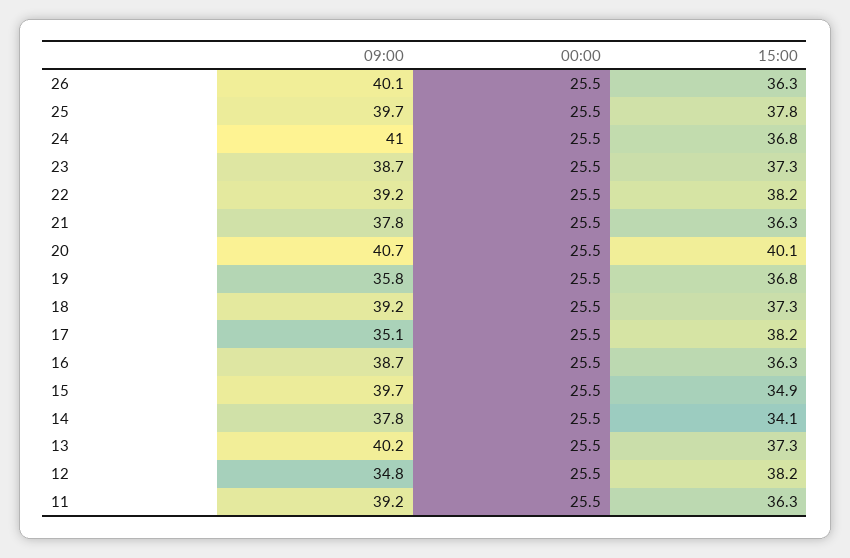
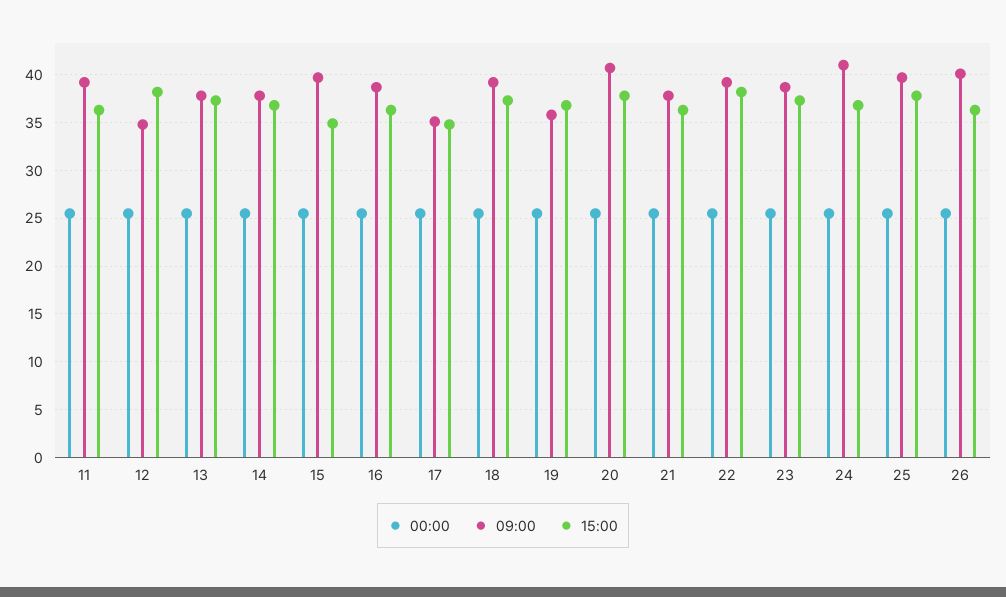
  {
    "09:00": {
      "26": 40.1,
      "25": 39.7,
      "24": 41,
      "23": 38.7,
      "22": 39.2,
      "21": 37.8,
      "20": 40.7,
      "19": 35.8,
      "18": 39.2,
      "17": 35.1,
      "16": 38.7,
      "15": 39.7,
      "14": 37.8,
-     "13": 40.2,
+     "13": 38,
      "12": 34.8,
      "11": 39.2
    },
    "00:00": {
      "26": 25.5,
      "25": 25.5,
      "24": 25.5,
      "23": 25.5,
      "22": 25.5,
      "21": 25.5,
      "20": 25.5,
      "19": 25.5,
      "18": 25.5,
      "17": 25.5,
      "16": 25.5,
      "15": 25.5,
      "14": 25.5,
      "13": 25.5,
      "12": 25.5,
      "11": 25.5
    },
    "15:00": {
      "26": 36.3,
      "25": 37.8,
      "24": 36.8,
      "23": 37.3,
      "22": 38.2,
      "21": 36.3,
-     "20": 40.1,
+     "20": 38,
      "19": 36.8,
      "18": 37.3,
-     "17": 38.2,
+     "17": 35,
      "16": 36.3,
      "15": 34.9,
-     "14": 34.1,
+     "14": 37,
      "13": 37.3,
      "12": 38.2,
      "11": 36.3
    }
  }

